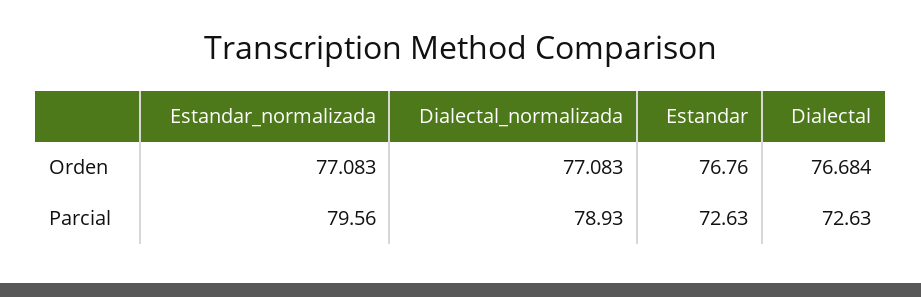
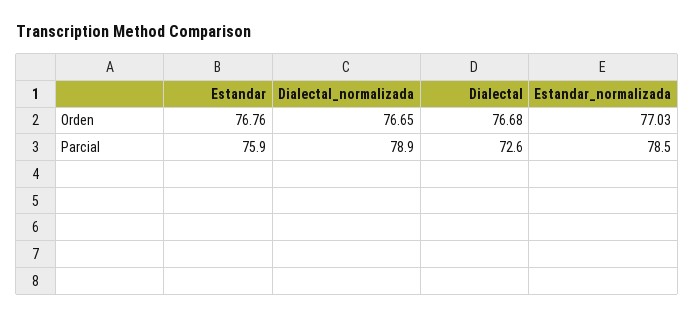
  {
    "Estandar_normalizada": {
-     "Orden": 77.083,
+     "Orden": 77.03,
-     "Parcial": 79.56
+     "Parcial": 78.5
    },
    "Dialectal_normalizada": {
-     "Orden": 77.083,
+     "Orden": 76.65,
      "Parcial": 78.93
    },
    "Estandar": {
      "Orden": 76.76,
-     "Parcial": 72.63
+     "Parcial": 75.9
    },
    "Dialectal": {
      "Orden": 76.684,
      "Parcial": 72.63
    }
  }

